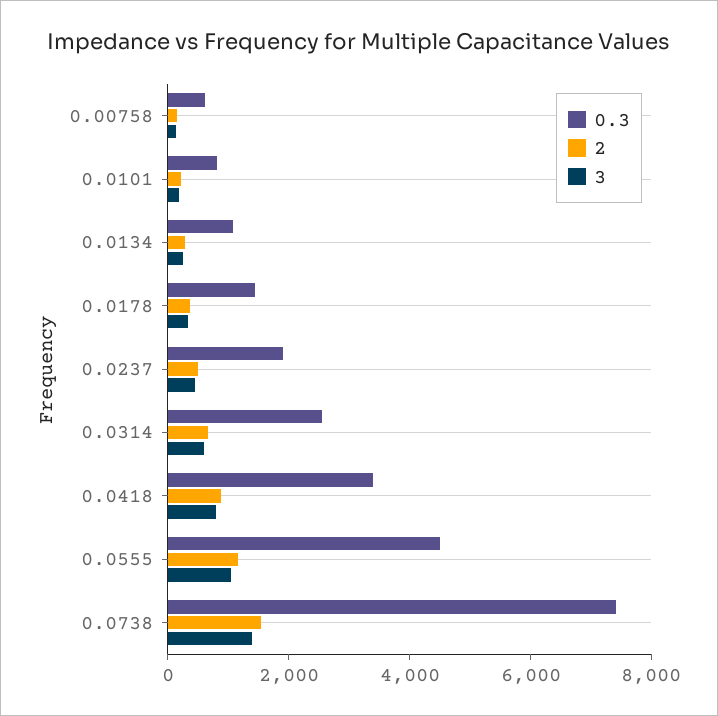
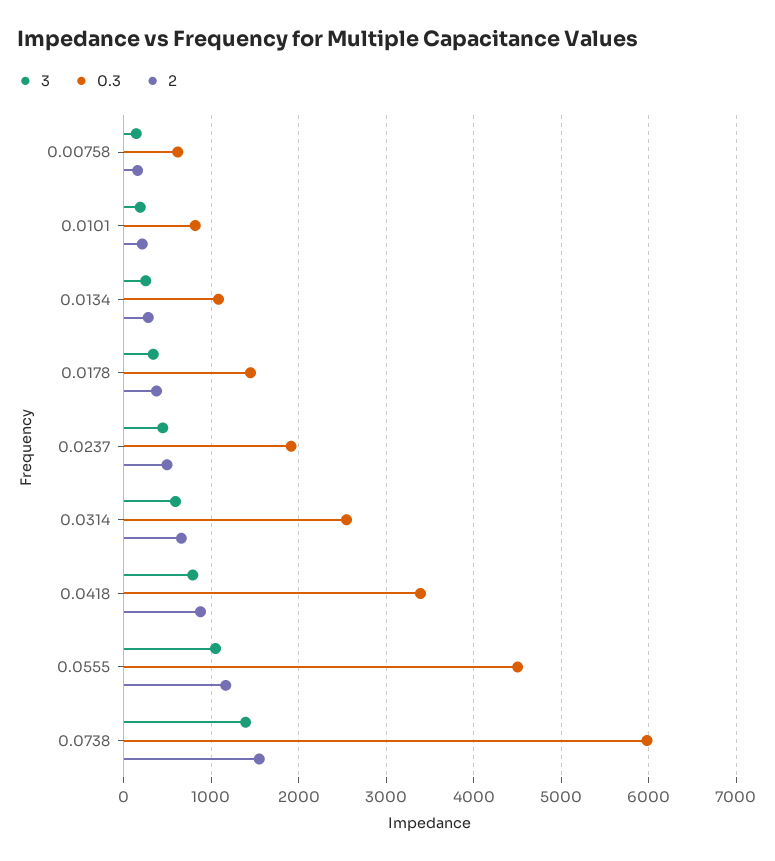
  {
    "0.3": {
      "0.00758": 600,
      "0.0101": 800,
      "0.0134": 1100,
      "0.0178": 1400,
      "0.0237": 1900,
      "0.0314": 2500,
      "0.0418": 3400,
      "0.0555": 4500,
-     "0.0738": 7500
+     "0.0738": 6000
    },
    "2": {
      "0.00758": 200,
      "0.0101": 200,
      "0.0134": 300,
      "0.0178": 400,
      "0.0237": 500,
      "0.0314": 700,
      "0.0418": 900,
      "0.0555": 1200,
      "0.0738": 1500
    },
    "3": {
      "0.00758": 100,
      "0.0101": 200,
      "0.0134": 300,
      "0.0178": 300,
      "0.0237": 400,
      "0.0314": 600,
      "0.0418": 800,
      "0.0555": 1100,
      "0.0738": 1400
    }
  }

